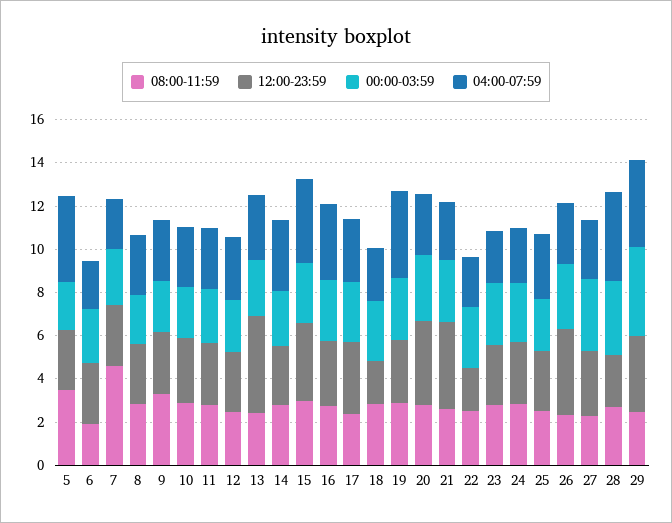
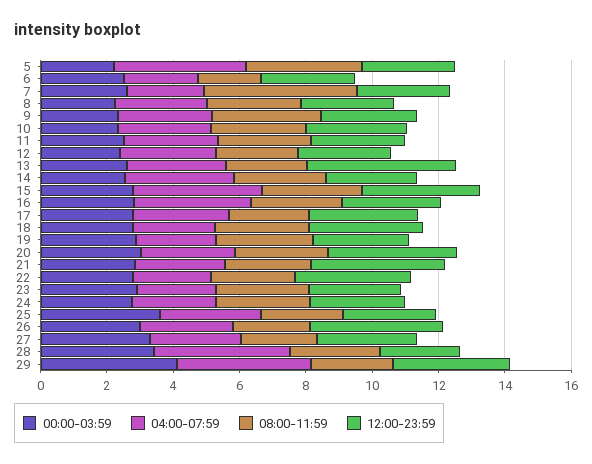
  {
    "08:00-11:59": {
      "5": 3.5,
      "6": 2,
      "7": 4.5,
      "8": 3,
      "9": 3.5,
      "10": 3,
      "11": 3,
      "12": 2.5,
      "13": 2.5,
      "14": 3,
      "15": 3,
      "16": 3,
      "17": 2.5,
      "18": 3,
      "19": 3,
      "20": 3,
      "21": 2.5,
      "22": 2.5,
      "23": 3,
      "24": 3,
      "25": 2.5,
      "26": 2.5,
      "27": 2.5,
      "28": 2.5,
      "29": 2.5
    },
    "12:00-23:59": {
      "5": 3,
      "6": 3,
      "7": 3,
      "8": 3,
      "9": 3,
      "10": 3,
      "11": 3,
      "12": 3,
      "13": 4.5,
      "14": 3,
      "15": 3.5,
      "16": 3,
      "17": 3.5,
-     "18": 2,
+     "18": 3.5,
      "19": 3,
      "20": 4,
      "21": 4,
-     "22": 2,
+     "22": 3.5,
      "23": 3,
      "24": 3,
      "25": 3,
      "26": 4,
      "27": 3,
      "28": 2.5,
      "29": 3.5
    },
    "00:00-03:59": {
      "5": 2,
      "6": 2.5,
      "7": 2.5,
      "8": 2.5,
      "9": 2.5,
      "10": 2.5,
      "11": 2.5,
      "12": 2.5,
      "13": 2.5,
      "14": 2.5,
      "15": 3,
      "16": 3,
      "17": 3,
      "18": 3,
      "19": 3,
      "20": 3,
      "21": 3,
      "22": 3,
      "23": 3,
      "24": 3,
-     "25": 2.5,
+     "25": 3.5,
      "26": 3,
      "27": 3.5,
      "28": 3.5,
      "29": 4
    },
    "04:00-07:59": {
      "5": 4,
      "6": 2.5,
      "7": 2.5,
      "8": 3,
      "9": 3,
      "10": 3,
      "11": 3,
      "12": 3,
      "13": 3,
      "14": 3.5,
      "15": 4,
      "16": 3.5,
      "17": 3,
      "18": 2.5,
-     "19": 4,
+     "19": 2.5,
      "20": 3,
      "21": 2.5,
      "22": 2.5,
      "23": 2.5,
      "24": 2.5,
      "25": 3,
      "26": 3,
      "27": 3,
      "28": 4,
      "29": 4
    }
  }

